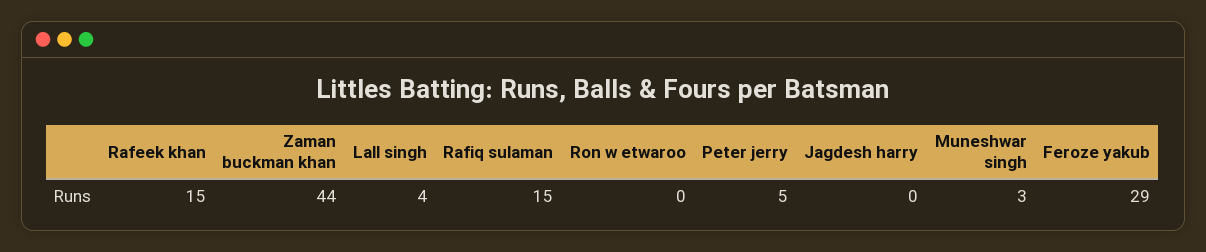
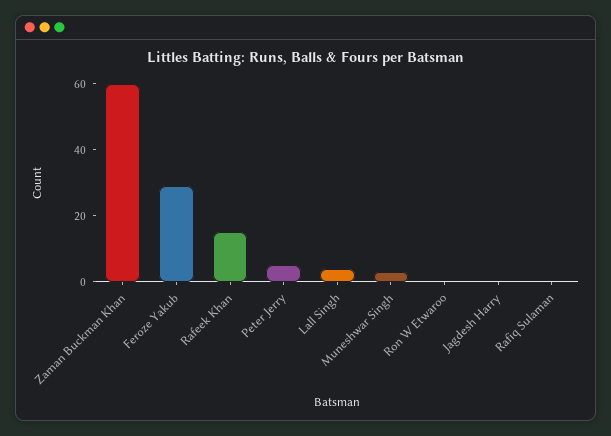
  {
    "Rafeek khan": 15,
-   "Zaman buckman khan": 44,
+   "Zaman buckman khan": 60,
    "Lall singh": 4,
-   "Rafiq sulaman": 15,
+   "Rafiq sulaman": 0,
    "Ron w etwaroo": 0,
    "Peter jerry": 5,
    "Jagdesh harry": 0,
    "Muneshwar singh": 3,
    "Feroze yakub": 29
  }

